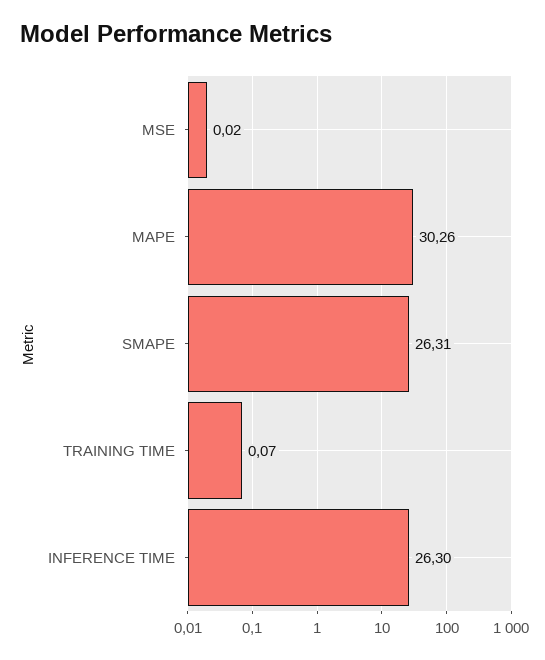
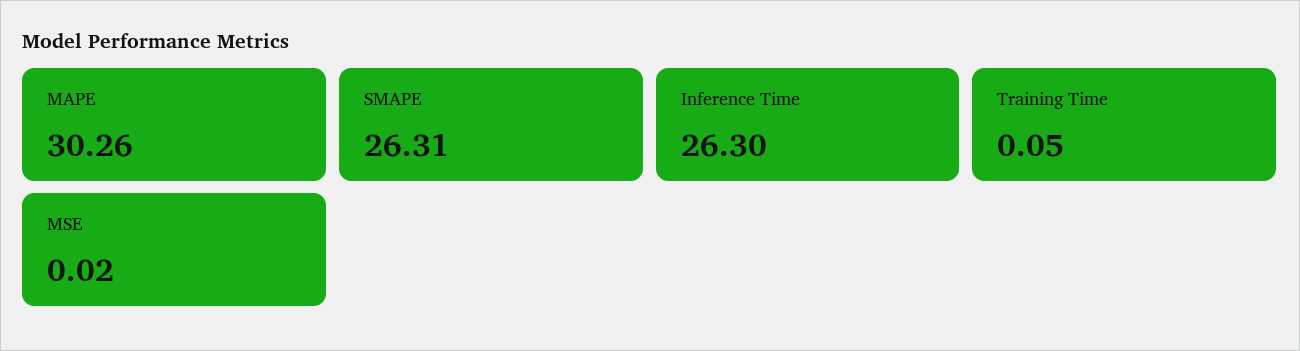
  {
    "MSE": 0.02,
    "MAPE": 30.26,
    "SMAPE": 26.31,
-   "TRAINING TIME": 0.07,
+   "TRAINING TIME": 0.05,
    "INFERENCE TIME": 26.3
  }

